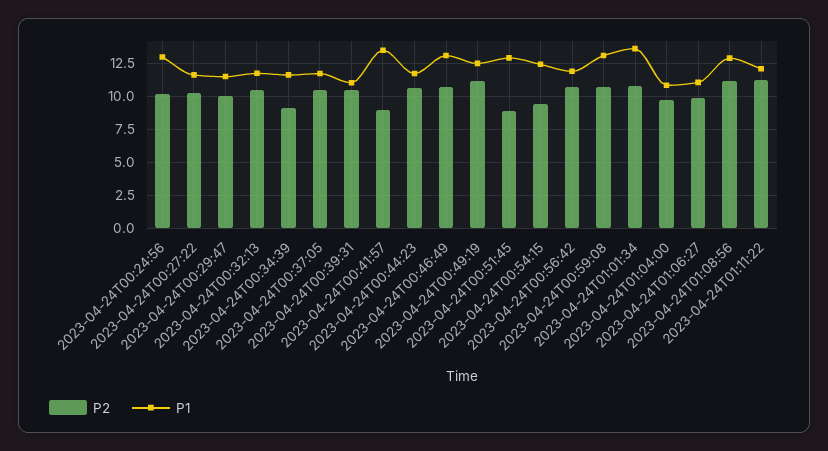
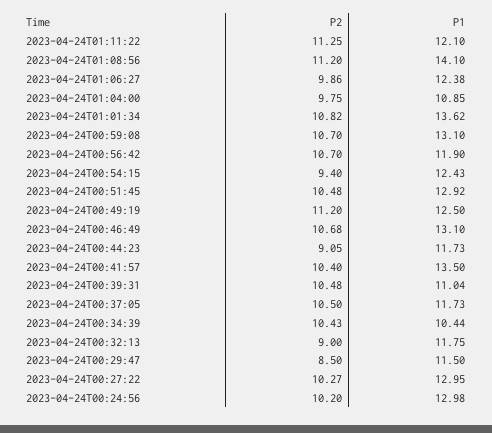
  {
    "P2": {
      "2023-04-24T00:24:56": 10.2,
      "2023-04-24T00:27:22": 10.27,
-     "2023-04-24T00:29:47": 10,
+     "2023-04-24T00:29:47": 8.5,
-     "2023-04-24T00:32:13": 10.5,
+     "2023-04-24T00:32:13": 9,
-     "2023-04-24T00:34:39": 9,
+     "2023-04-24T00:34:39": 10.43,
      "2023-04-24T00:37:05": 10.5,
      "2023-04-24T00:39:31": 10.48,
-     "2023-04-24T00:41:57": 9,
+     "2023-04-24T00:41:57": 10.4,
-     "2023-04-24T00:44:23": 10.5,
+     "2023-04-24T00:44:23": 9.05,
      "2023-04-24T00:46:49": 10.68,
      "2023-04-24T00:49:19": 11.2,
-     "2023-04-24T00:51:45": 9,
+     "2023-04-24T00:51:45": 10.48,
      "2023-04-24T00:54:15": 9.4,
      "2023-04-24T00:56:42": 10.7,
      "2023-04-24T00:59:08": 10.7,
      "2023-04-24T01:01:34": 10.82,
      "2023-04-24T01:04:00": 9.75,
      "2023-04-24T01:06:27": 9.86,
      "2023-04-24T01:08:56": 11.2,
      "2023-04-24T01:11:22": 11.25
    },
    "P1": {
      "2023-04-24T00:24:56": 12.98,
-     "2023-04-24T00:27:22": 11.5,
+     "2023-04-24T00:27:22": 12.95,
      "2023-04-24T00:29:47": 11.5,
      "2023-04-24T00:32:13": 11.75,
-     "2023-04-24T00:34:39": 11.5,
+     "2023-04-24T00:34:39": 10.44,
      "2023-04-24T00:37:05": 11.73,
      "2023-04-24T00:39:31": 11.04,
      "2023-04-24T00:41:57": 13.5,
      "2023-04-24T00:44:23": 11.73,
      "2023-04-24T00:46:49": 13.1,
      "2023-04-24T00:49:19": 12.5,
      "2023-04-24T00:51:45": 12.92,
      "2023-04-24T00:54:15": 12.43,
      "2023-04-24T00:56:42": 11.9,
      "2023-04-24T00:59:08": 13.1,
      "2023-04-24T01:01:34": 13.62,
      "2023-04-24T01:04:00": 10.85,
-     "2023-04-24T01:06:27": 11,
+     "2023-04-24T01:06:27": 12.38,
-     "2023-04-24T01:08:56": 13,
+     "2023-04-24T01:08:56": 14.1,
      "2023-04-24T01:11:22": 12.1
    }
  }

